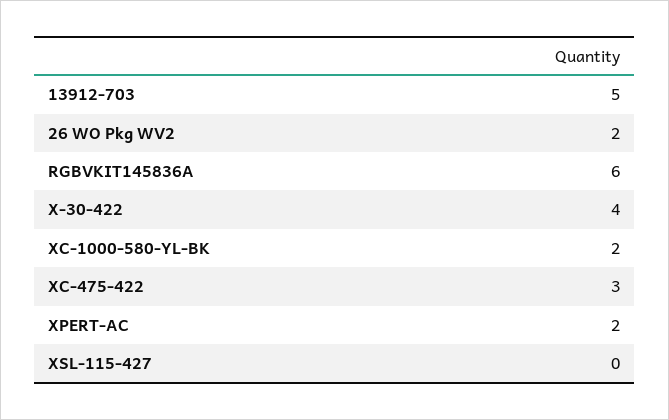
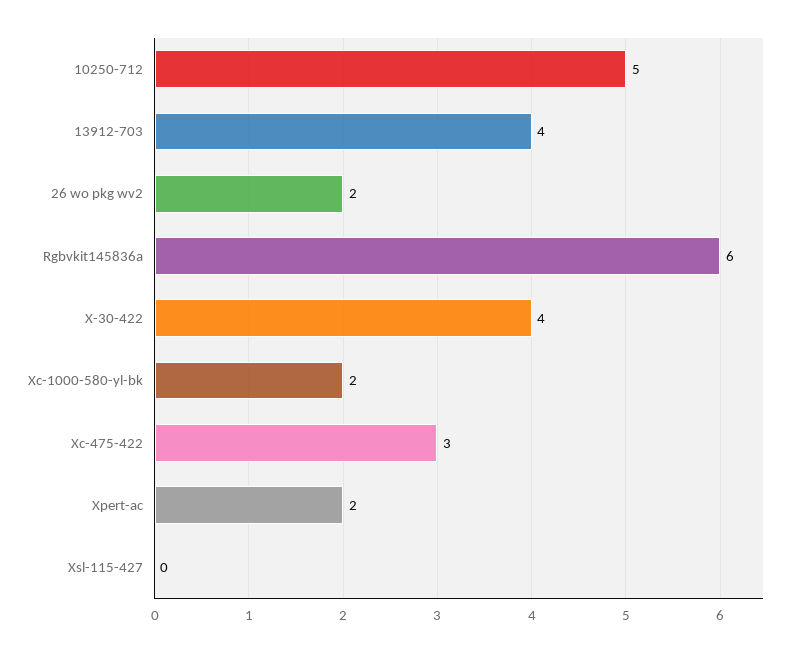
  {
-   "13912-703": 5,
+   "13912-703": 4,
    "26 WO Pkg WV2": 2,
    "RGBVKIT145836A": 6,
    "X-30-422": 4,
    "XC-1000-580-YL-BK": 2,
    "XC-475-422": 3,
    "XPERT-AC": 2,
-   "XSL-115-427": 0
+   "XSL-115-427": 0,
+   "10250-712": 5
  }

